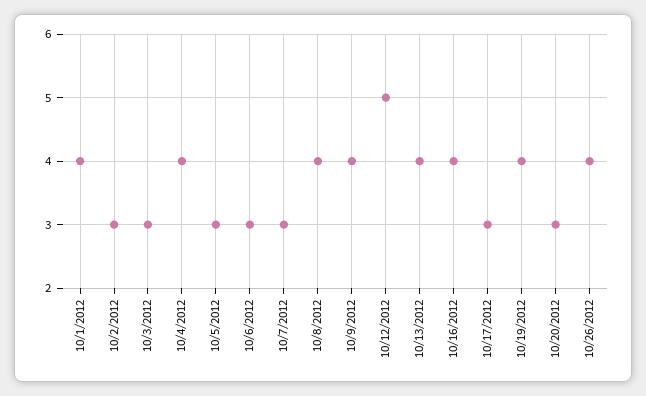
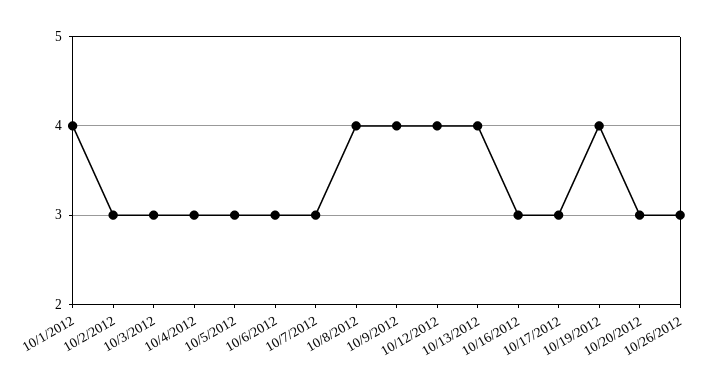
  {
    "10/1/2012": 4,
    "10/2/2012": 3,
    "10/3/2012": 3,
-   "10/4/2012": 4,
+   "10/4/2012": 3,
    "10/5/2012": 3,
    "10/6/2012": 3,
    "10/7/2012": 3,
    "10/8/2012": 4,
    "10/9/2012": 4,
-   "10/12/2012": 5,
+   "10/12/2012": 4,
    "10/13/2012": 4,
-   "10/16/2012": 4,
+   "10/16/2012": 3,
    "10/17/2012": 3,
    "10/19/2012": 4,
    "10/20/2012": 3,
-   "10/26/2012": 4
+   "10/26/2012": 3
  }

